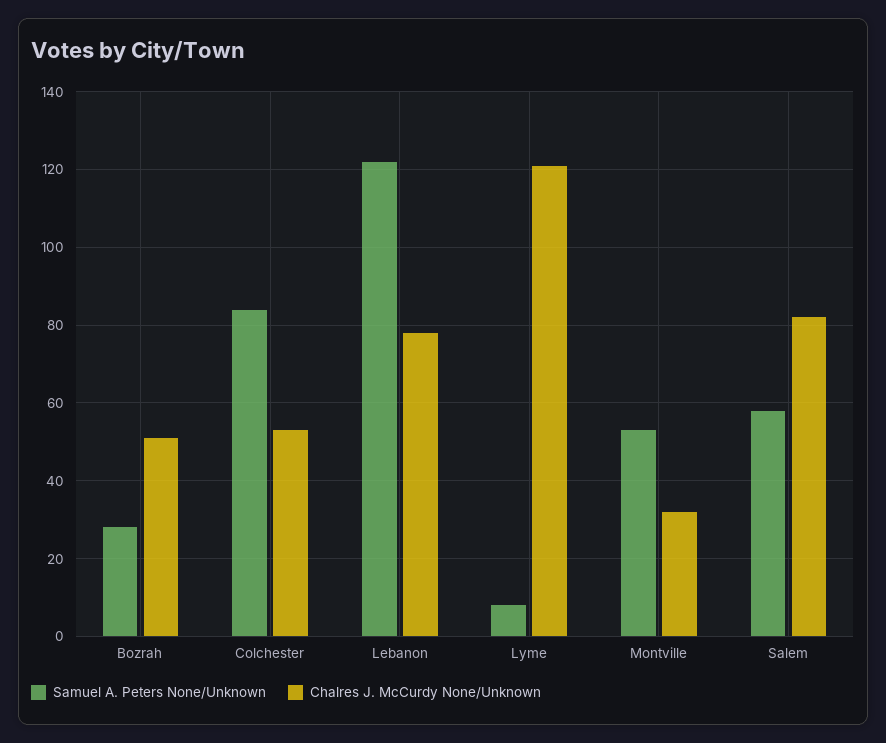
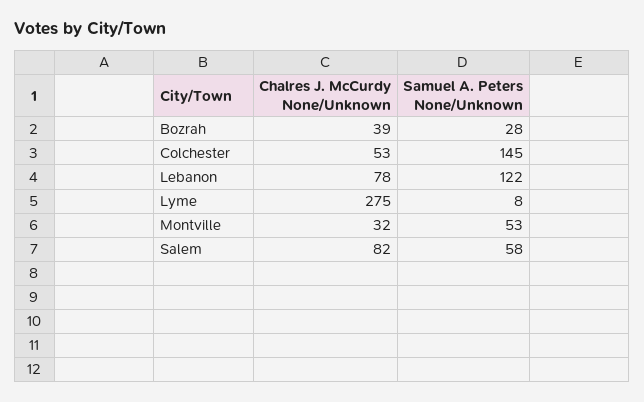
  {
    "Samuel A. Peters None/Unknown": {
      "Bozrah": 28,
-     "Colchester": 85,
+     "Colchester": 145,
      "Lebanon": 122,
      "Lyme": 8,
      "Montville": 53,
      "Salem": 58
    },
    "Chalres J. McCurdy None/Unknown": {
-     "Bozrah": 50,
+     "Bozrah": 39,
      "Colchester": 53,
      "Lebanon": 78,
-     "Lyme": 120,
+     "Lyme": 275,
      "Montville": 32,
      "Salem": 82
    }
  }

